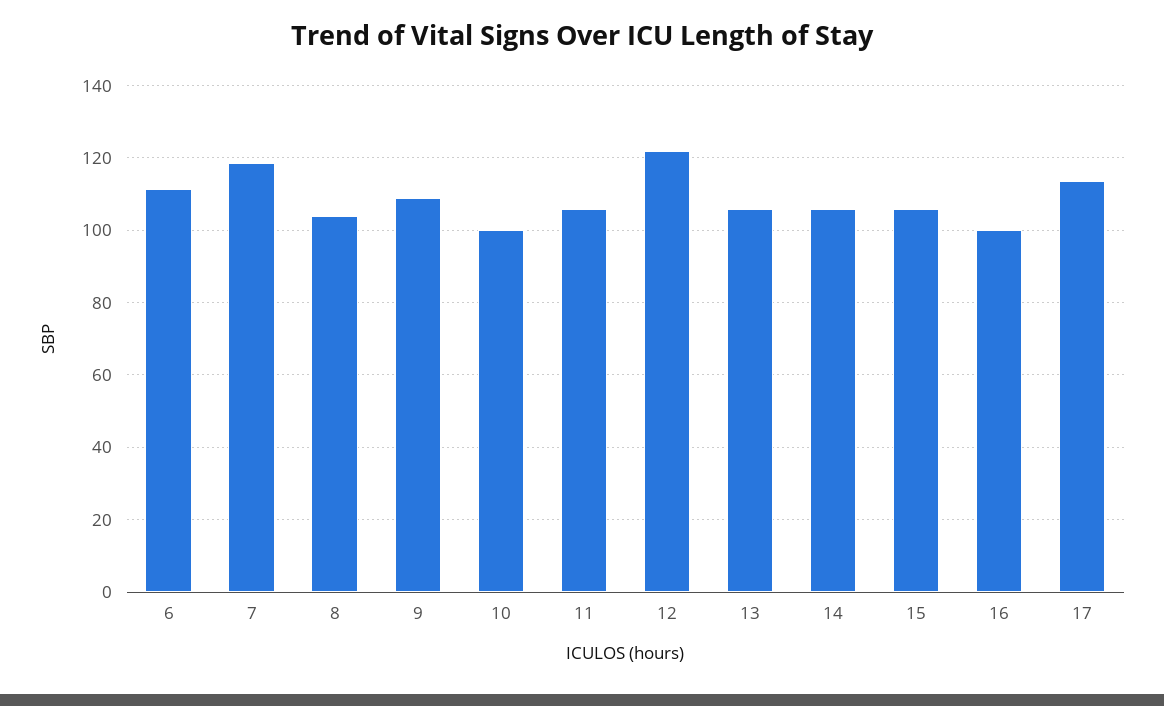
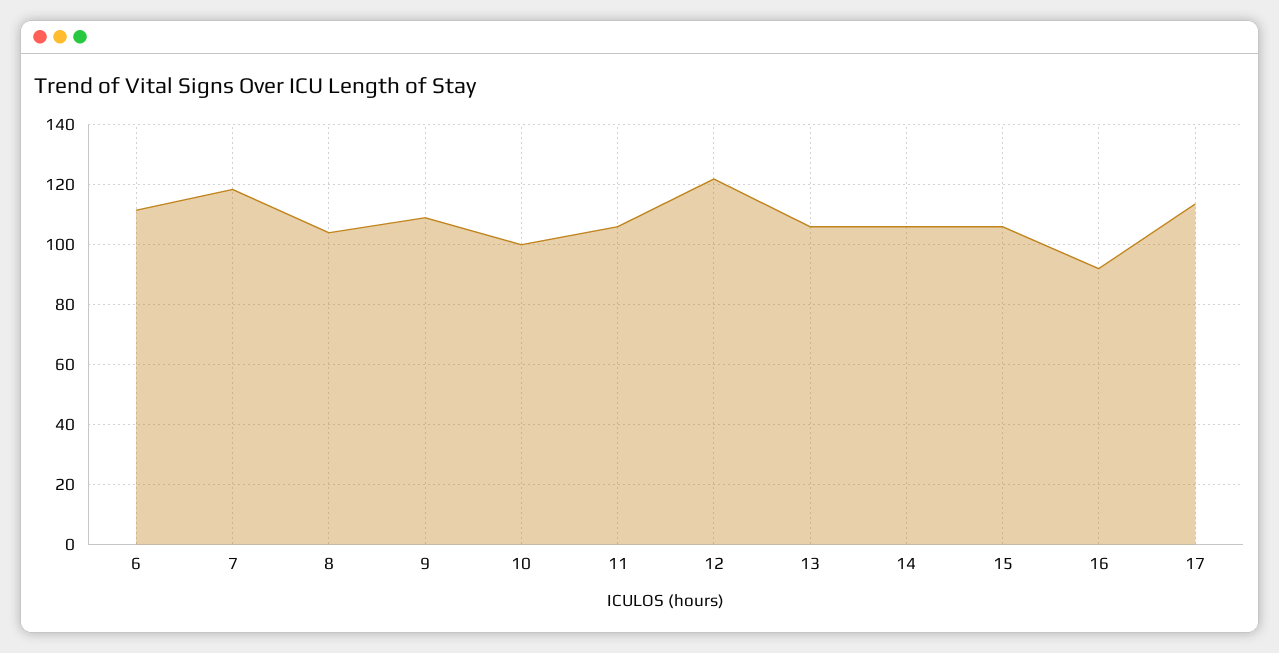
  {
    "6": 112,
    "7": 118,
    "8": 104,
    "9": 110,
    "10": 100,
    "11": 106,
    "12": 122,
    "13": 106,
    "14": 106,
    "15": 106,
-   "16": 100,
+   "16": 92.5,
    "17": 114
  }

